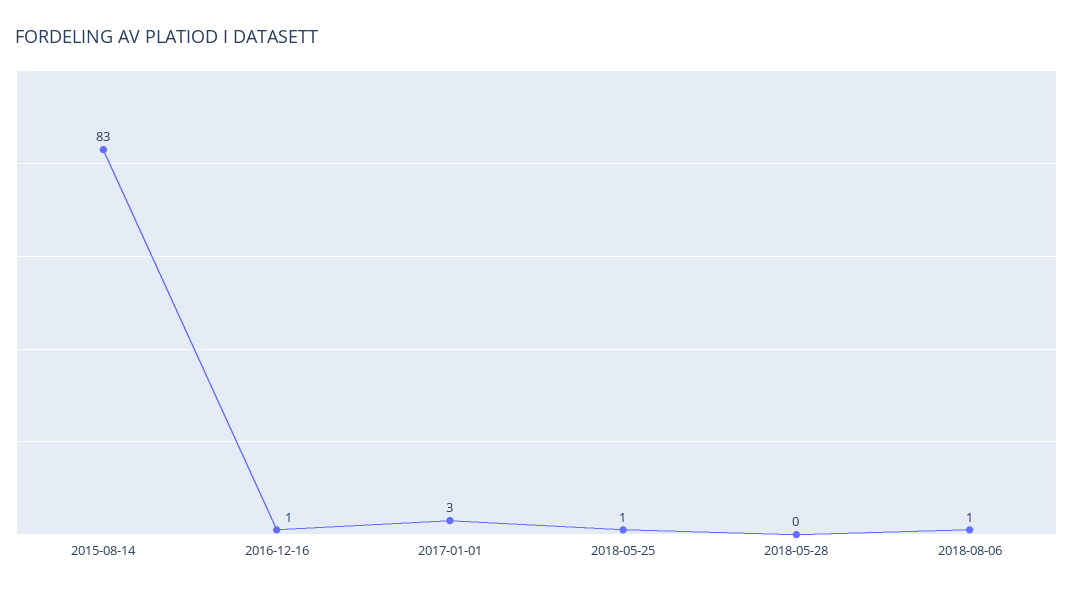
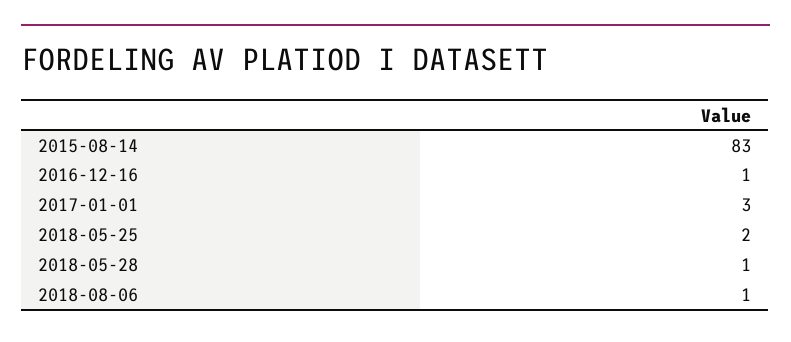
  {
    "2015-08-14": 83,
    "2016-12-16": 1,
    "2017-01-01": 3,
-   "2018-05-25": 1,
+   "2018-05-25": 2,
-   "2018-05-28": 0,
+   "2018-05-28": 1,
    "2018-08-06": 1
  }

